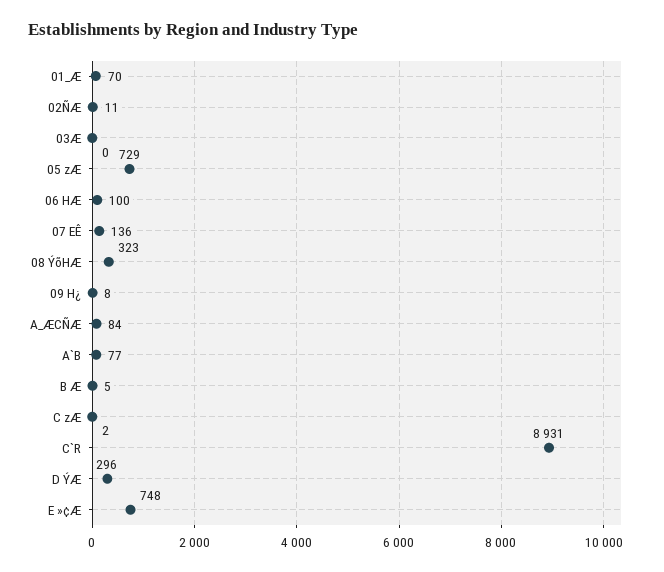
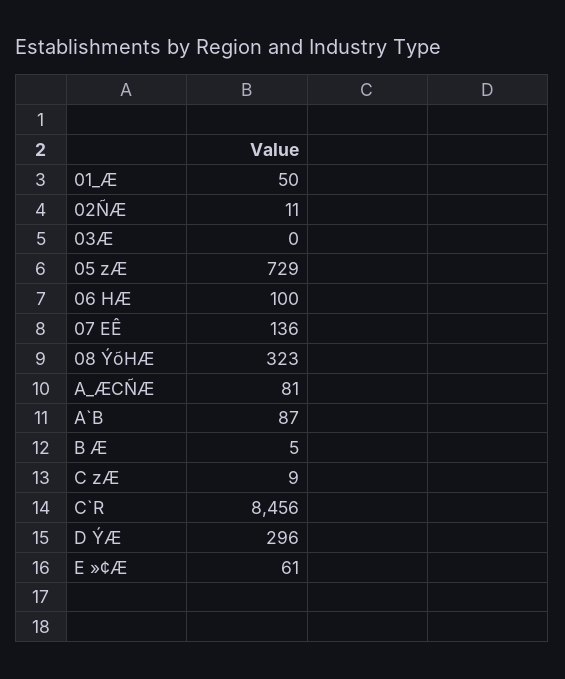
  {
-   "01_Æ": 70,
+   "01_Æ": 50,
    "02ÑÆ": 11,
    "03Æ": 0,
    "05 zÆ": 729,
    "06 HÆ": 100,
    "07 EÊ": 136,
    "08 ÝõHÆ": 323,
-   "09 H¿": 8,
-   "A_ÆCÑÆ": 84,
+   "A_ÆCÑÆ": 81,
-   "A`B": 77,
+   "A`B": 87,
    "B Æ": 5,
-   "C zÆ": 2,
+   "C zÆ": 9,
-   "C`R": 8931,
+   "C`R": 8456,
    "D ÝÆ": 296,
-   "E »¢Æ": 748
+   "E »¢Æ": 61
  }

